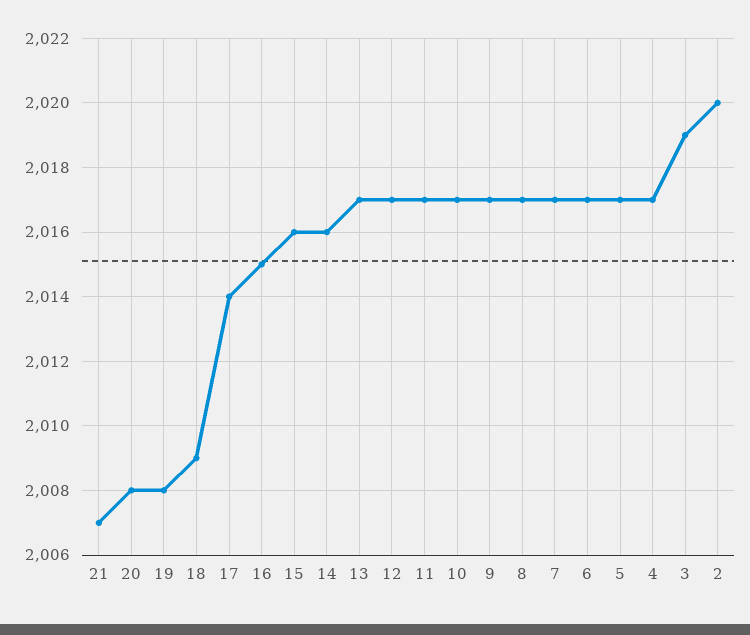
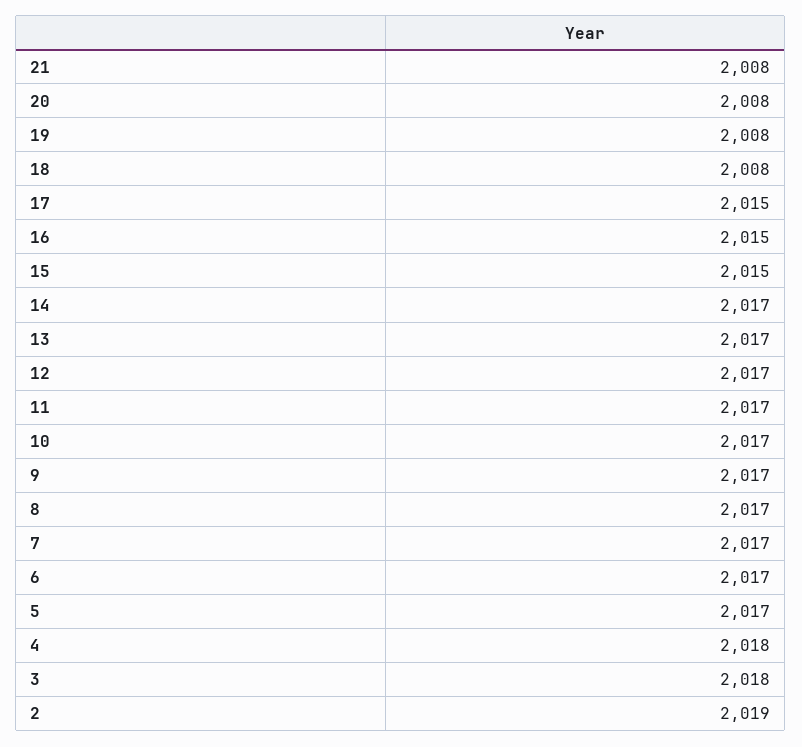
  {
-   "21": 2007,
+   "21": 2008,
    "20": 2008,
    "19": 2008,
-   "18": 2009,
+   "18": 2008,
-   "17": 2014,
+   "17": 2015,
    "16": 2015,
-   "15": 2016,
+   "15": 2015,
-   "14": 2016,
+   "14": 2017,
    "13": 2017,
    "12": 2017,
    "11": 2017,
    "10": 2017,
    "9": 2017,
    "8": 2017,
    "7": 2017,
    "6": 2017,
    "5": 2017,
-   "4": 2017,
+   "4": 2018,
-   "3": 2019,
+   "3": 2018,
-   "2": 2020
+   "2": 2019
  }

